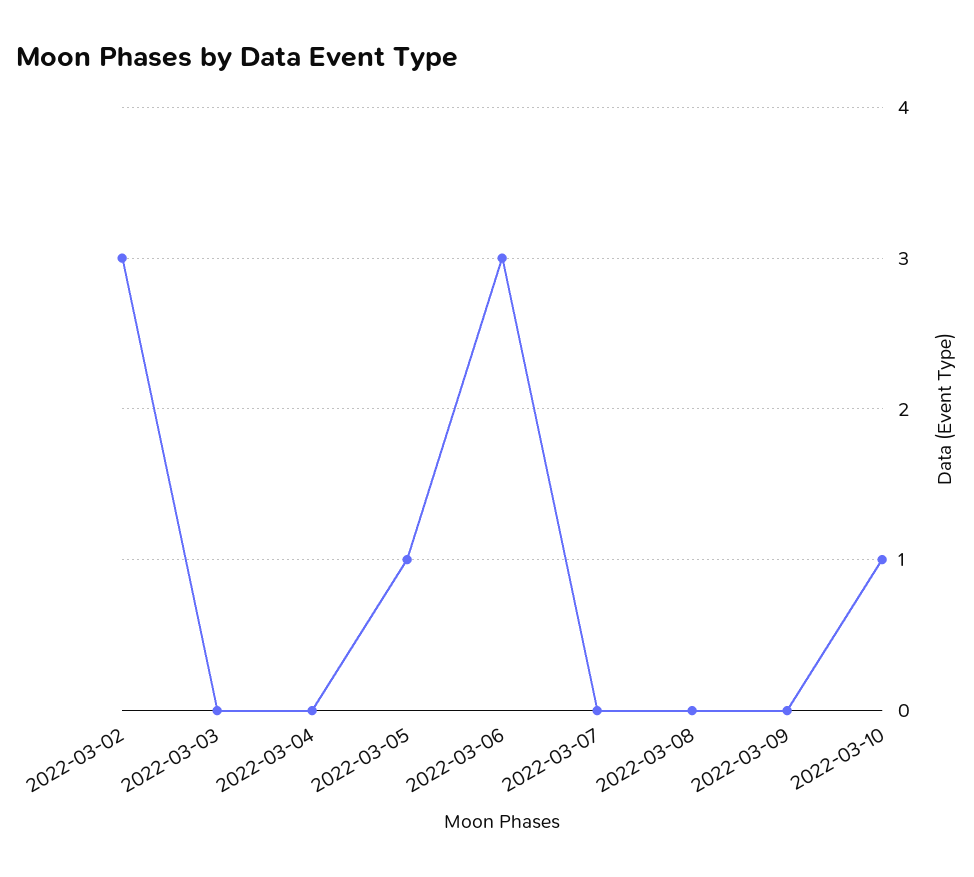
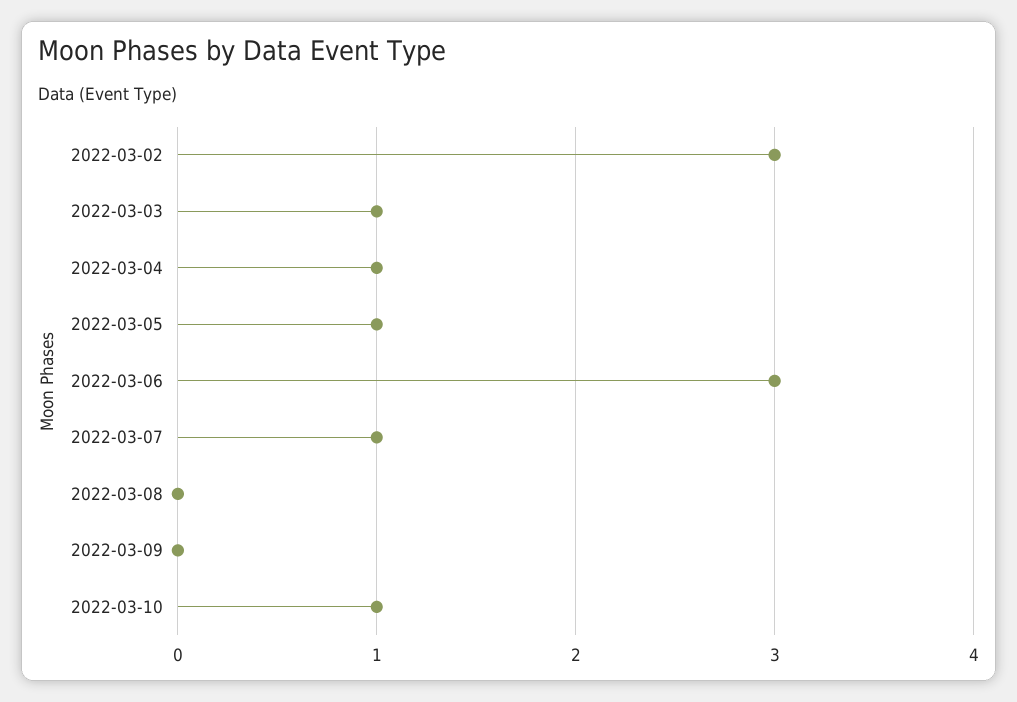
  {
    "2022-03-02": 3,
-   "2022-03-03": 0,
+   "2022-03-03": 1,
-   "2022-03-04": 0,
+   "2022-03-04": 1,
    "2022-03-05": 1,
    "2022-03-06": 3,
-   "2022-03-07": 0,
+   "2022-03-07": 1,
    "2022-03-08": 0,
    "2022-03-09": 0,
    "2022-03-10": 1
  }

